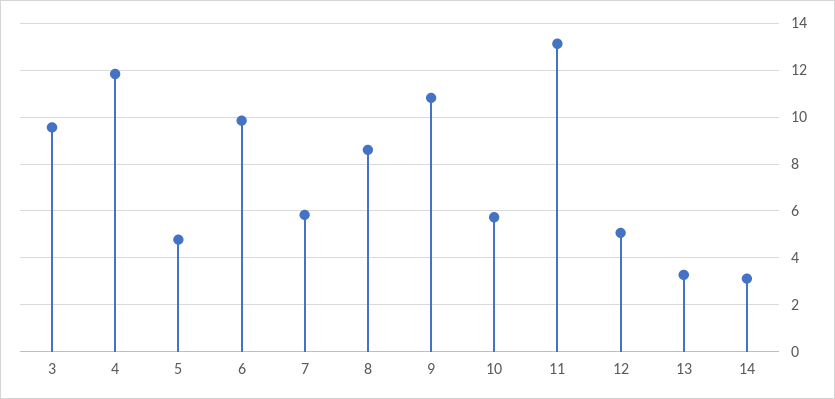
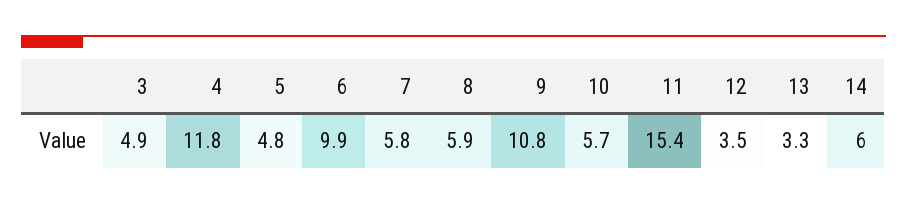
  {
-   "3": 9.5,
+   "3": 4.9,
    "4": 11.8,
    "5": 4.8,
    "6": 9.9,
    "7": 5.8,
-   "8": 8.5,
+   "8": 5.9,
    "9": 10.8,
    "10": 5.7,
-   "11": 13,
+   "11": 15.4,
-   "12": 5,
+   "12": 3.5,
    "13": 3.3,
-   "14": 3
+   "14": 6
  }

